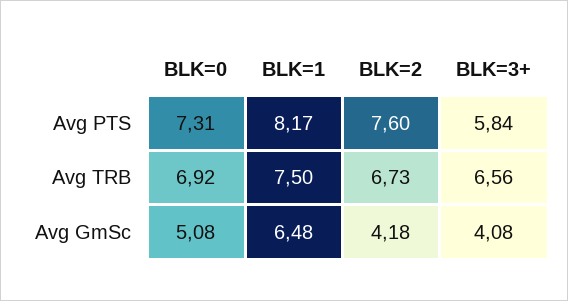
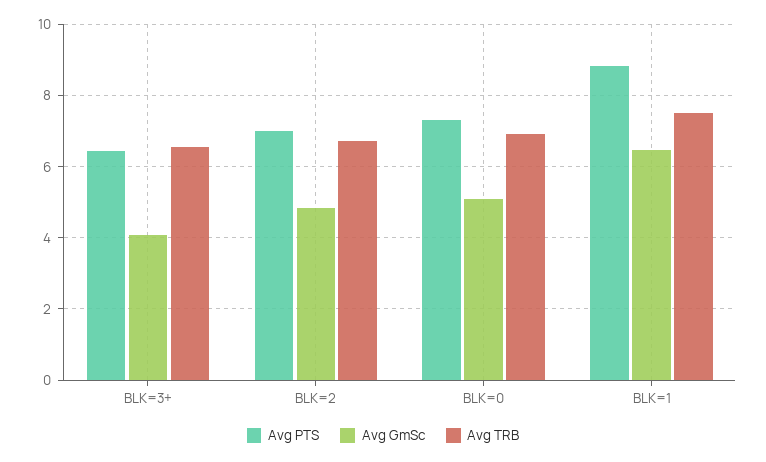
  {
    "Avg PTS": {
      "BLK=0": 7.31,
-     "BLK=1": 8.17,
+     "BLK=1": 8.8,
-     "BLK=2": 7.6,
+     "BLK=2": 7,
-     "BLK=3+": 5.84
+     "BLK=3+": 6.4
    },
    "Avg TRB": {
      "BLK=0": 6.92,
      "BLK=1": 7.5,
      "BLK=2": 6.73,
      "BLK=3+": 6.56
    },
    "Avg GmSc": {
      "BLK=0": 5.08,
      "BLK=1": 6.48,
-     "BLK=2": 4.18,
+     "BLK=2": 4.8,
      "BLK=3+": 4.08
    }
  }

